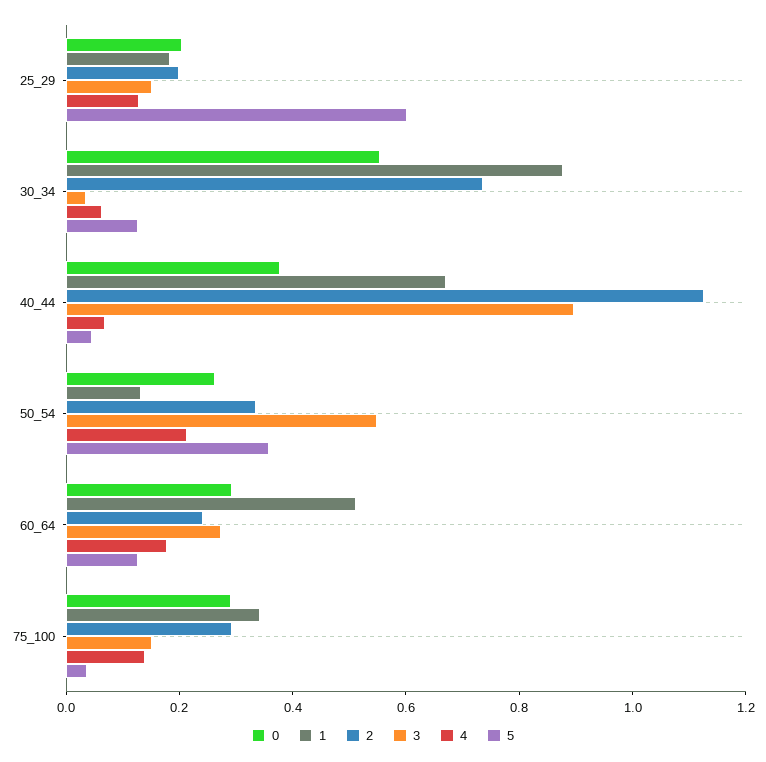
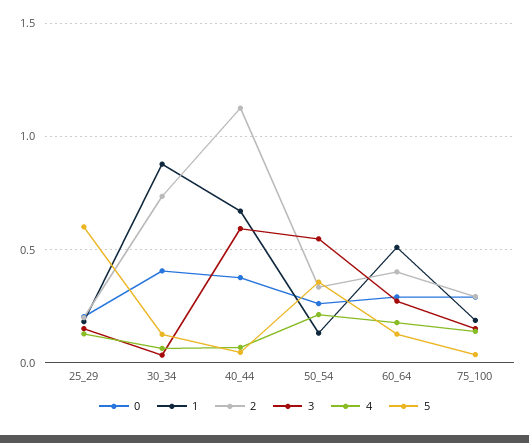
  {
    "0": {
      "25_29": 0.2,
-     "30_34": 0.55,
+     "30_34": 0.4,
      "40_44": 0.4,
      "50_54": 0.25,
      "60_64": 0.3,
      "75_100": 0.3
    },
    "1": {
      "25_29": 0.2,
      "30_34": 0.9,
      "40_44": 0.65,
      "50_54": 0.15,
      "60_64": 0.5,
-     "75_100": 0.35
+     "75_100": 0.2
    },
    "2": {
      "25_29": 0.2,
      "30_34": 0.75,
      "40_44": 1.15,
      "50_54": 0.35,
-     "60_64": 0.25,
+     "60_64": 0.4,
      "75_100": 0.3
    },
    "3": {
      "25_29": 0.15,
      "30_34": 0.05,
-     "40_44": 0.9,
+     "40_44": 0.6,
      "50_54": 0.55,
      "60_64": 0.25,
      "75_100": 0.15
    },
    "4": {
      "25_29": 0.15,
      "30_34": 0.05,
      "40_44": 0.05,
      "50_54": 0.2,
      "60_64": 0.2,
      "75_100": 0.15
    },
    "5": {
      "25_29": 0.6,
      "30_34": 0.15,
      "40_44": 0.05,
      "50_54": 0.35,
      "60_64": 0.15,
      "75_100": 0.05
    }
  }

